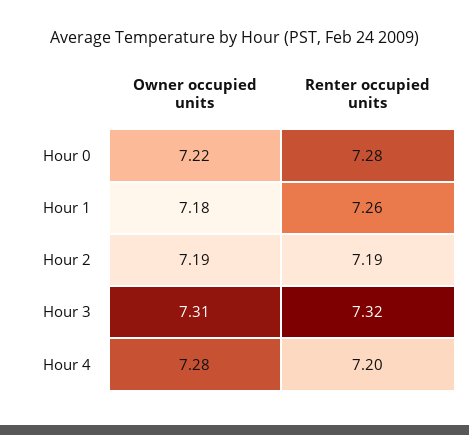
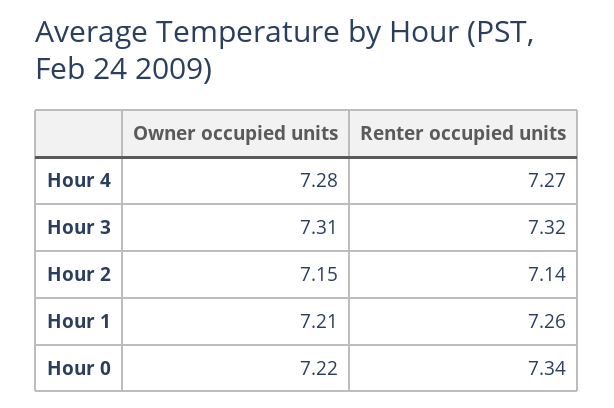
  {
    "Owner occupied units": {
      "Hour 0": 7.22,
-     "Hour 1": 7.18,
+     "Hour 1": 7.21,
-     "Hour 2": 7.19,
+     "Hour 2": 7.15,
      "Hour 3": 7.31,
      "Hour 4": 7.28
    },
    "Renter occupied units": {
-     "Hour 0": 7.28,
+     "Hour 0": 7.34,
      "Hour 1": 7.26,
-     "Hour 2": 7.19,
+     "Hour 2": 7.14,
      "Hour 3": 7.32,
-     "Hour 4": 7.2
+     "Hour 4": 7.27
    }
  }

